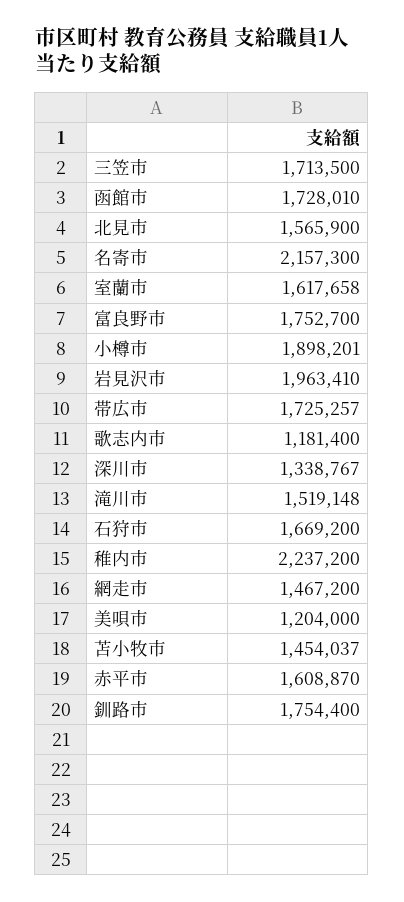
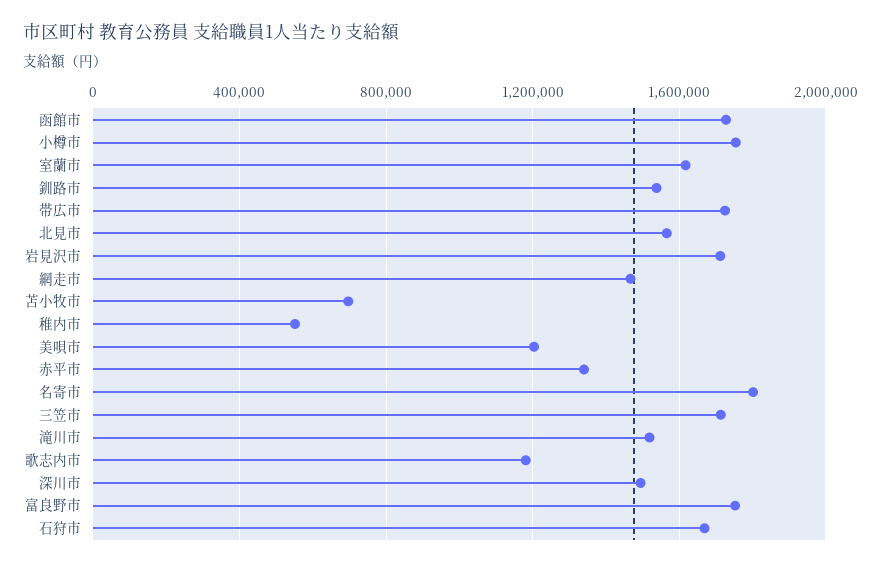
  {
    "三笠市": 1713500,
    "函館市": 1728010,
    "北見市": 1565900,
-   "名寄市": 2157300,
+   "名寄市": 1800000,
    "室蘭市": 1617658,
    "富良野市": 1752700,
-   "小樽市": 1898201,
+   "小樽市": 1750000,
-   "岩見沢市": 1963410,
+   "岩見沢市": 1700000,
    "帯広市": 1725257,
    "歌志内市": 1181400,
-   "深川市": 1338767,
+   "深川市": 1500000,
    "滝川市": 1519148,
    "石狩市": 1669200,
-   "稚内市": 2237200,
+   "稚内市": 550000,
    "網走市": 1467200,
    "美唄市": 1204000,
-   "苫小牧市": 1454037,
+   "苫小牧市": 700000,
-   "赤平市": 1608870,
+   "赤平市": 1350000,
-   "釧路市": 1754400
+   "釧路市": 1550000
  }

